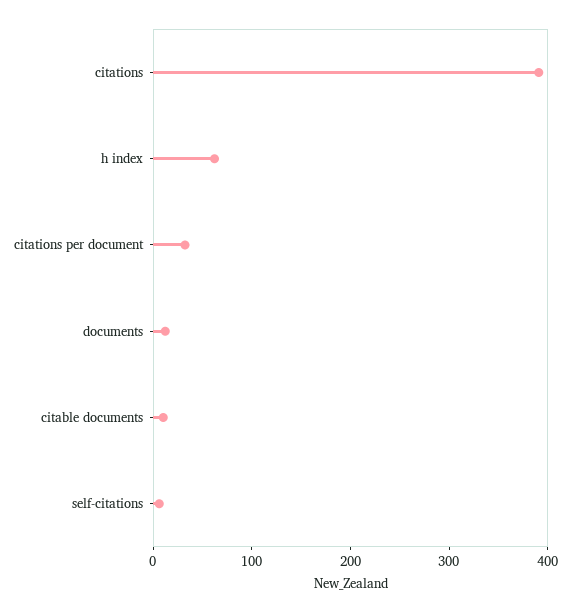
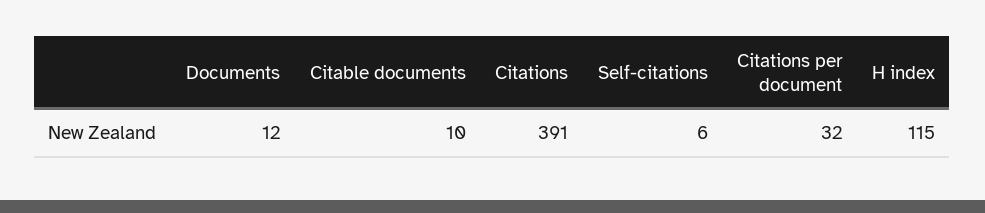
  {
    "citations": 391,
-   "h index": 60,
+   "h index": 115,
    "citations per document": 32,
    "documents": 12,
    "citable documents": 10,
    "self-citations": 6
  }

